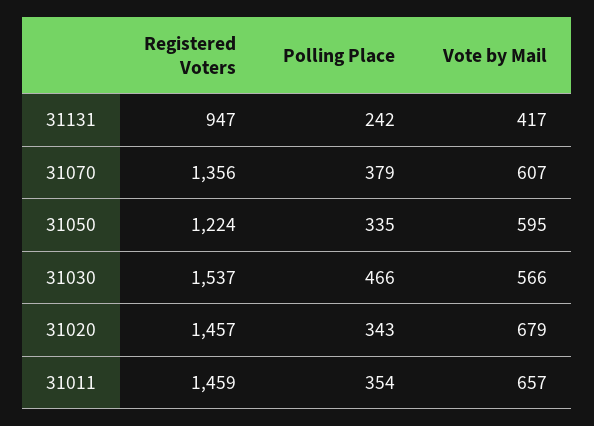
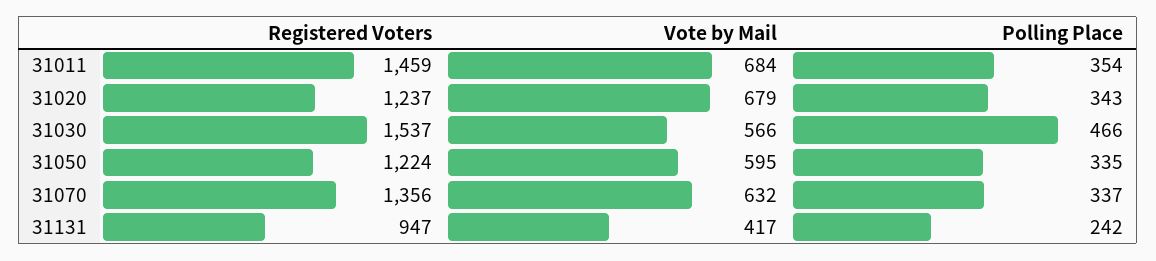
  {
    "Registered Voters": {
      "31131": 947,
      "31070": 1356,
      "31050": 1224,
      "31030": 1537,
-     "31020": 1457,
+     "31020": 1237,
      "31011": 1459
    },
    "Polling Place": {
      "31131": 242,
-     "31070": 379,
+     "31070": 337,
      "31050": 335,
      "31030": 466,
      "31020": 343,
      "31011": 354
    },
    "Vote by Mail": {
      "31131": 417,
-     "31070": 607,
+     "31070": 632,
      "31050": 595,
      "31030": 566,
      "31020": 679,
-     "31011": 657
+     "31011": 684
    }
  }

